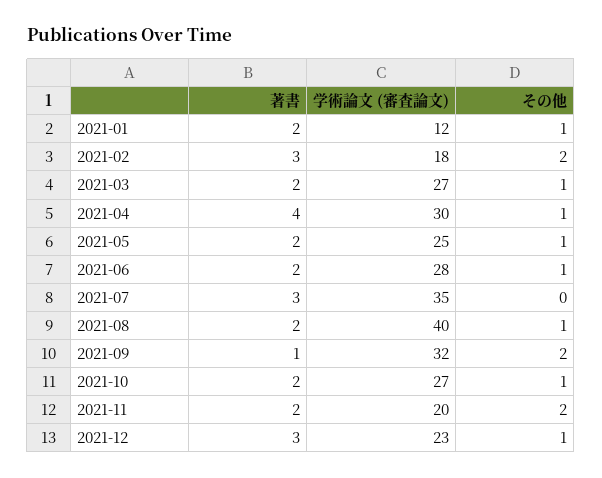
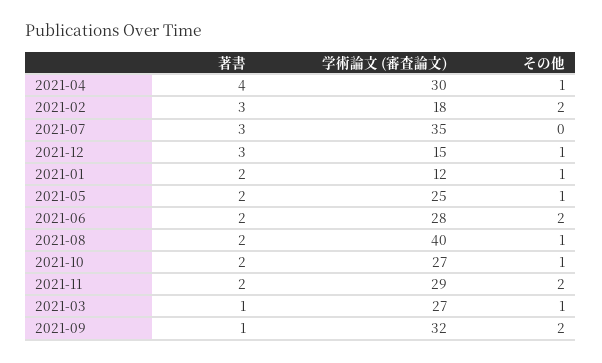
  {
    "著書": {
      "2021-01": 2,
      "2021-02": 3,
-     "2021-03": 2,
+     "2021-03": 1,
      "2021-04": 4,
      "2021-05": 2,
      "2021-06": 2,
      "2021-07": 3,
      "2021-08": 2,
      "2021-09": 1,
      "2021-10": 2,
      "2021-11": 2,
      "2021-12": 3
    },
    "学術論文 (審査論文)": {
      "2021-01": 12,
      "2021-02": 18,
      "2021-03": 27,
      "2021-04": 30,
      "2021-05": 25,
      "2021-06": 28,
      "2021-07": 35,
      "2021-08": 40,
      "2021-09": 32,
      "2021-10": 27,
-     "2021-11": 20,
+     "2021-11": 29,
-     "2021-12": 23
+     "2021-12": 15
    },
    "その他": {
      "2021-01": 1,
      "2021-02": 2,
      "2021-03": 1,
      "2021-04": 1,
      "2021-05": 1,
-     "2021-06": 1,
+     "2021-06": 2,
      "2021-07": 0,
      "2021-08": 1,
      "2021-09": 2,
      "2021-10": 1,
      "2021-11": 2,
      "2021-12": 1
    }
  }

